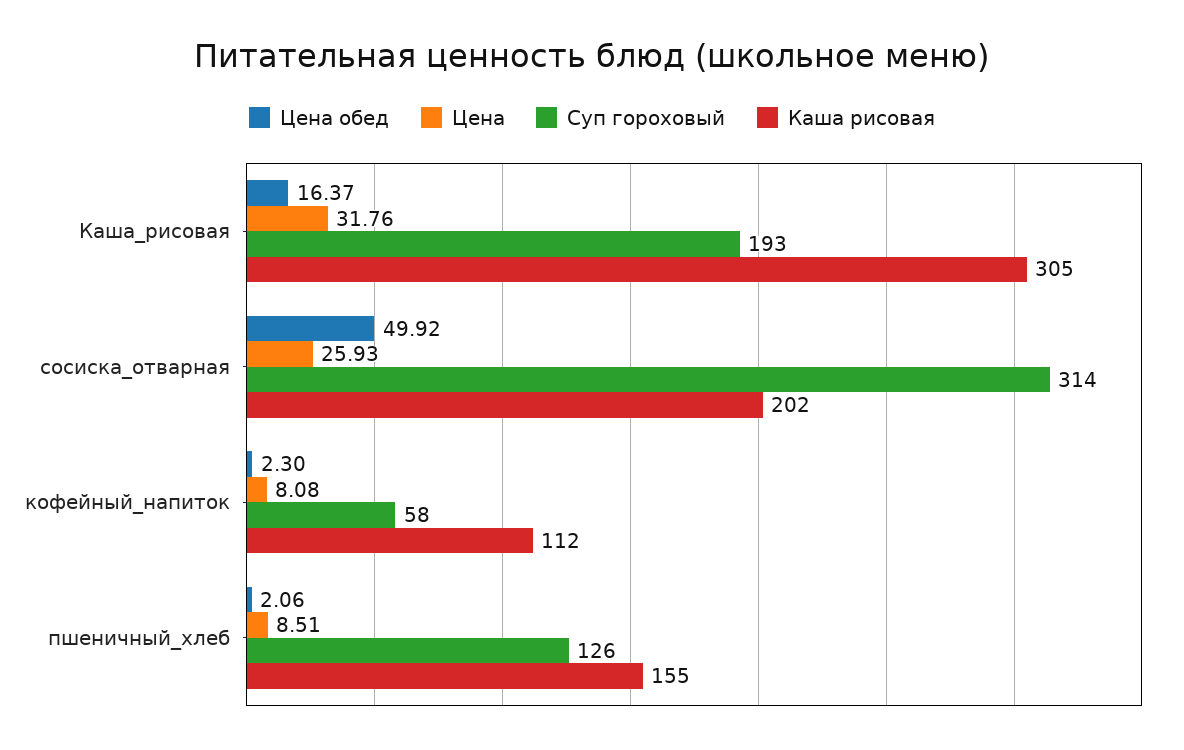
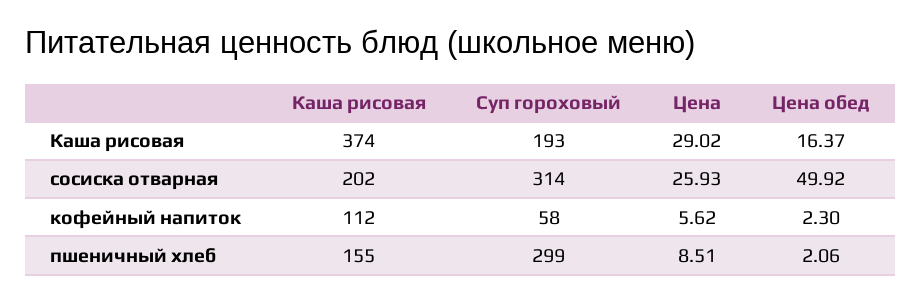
  {
    "Цена обед": {
      "Каша_рисовая": 16.37,
      "сосиска_отварная": 49.92,
      "кофейный_напиток": 2.3,
      "пшеничный_хлеб": 2.06
    },
    "Цена": {
-     "Каша_рисовая": 31.76,
+     "Каша_рисовая": 29.02,
      "сосиска_отварная": 25.93,
-     "кофейный_напиток": 8.08,
+     "кофейный_напиток": 5.62,
      "пшеничный_хлеб": 8.51
    },
    "Суп гороховый": {
      "Каша_рисовая": 193,
      "сосиска_отварная": 314,
      "кофейный_напиток": 58,
-     "пшеничный_хлеб": 126
+     "пшеничный_хлеб": 299
    },
    "Каша рисовая": {
-     "Каша_рисовая": 305,
+     "Каша_рисовая": 374,
      "сосиска_отварная": 202,
      "кофейный_напиток": 112,
      "пшеничный_хлеб": 155
    }
  }

